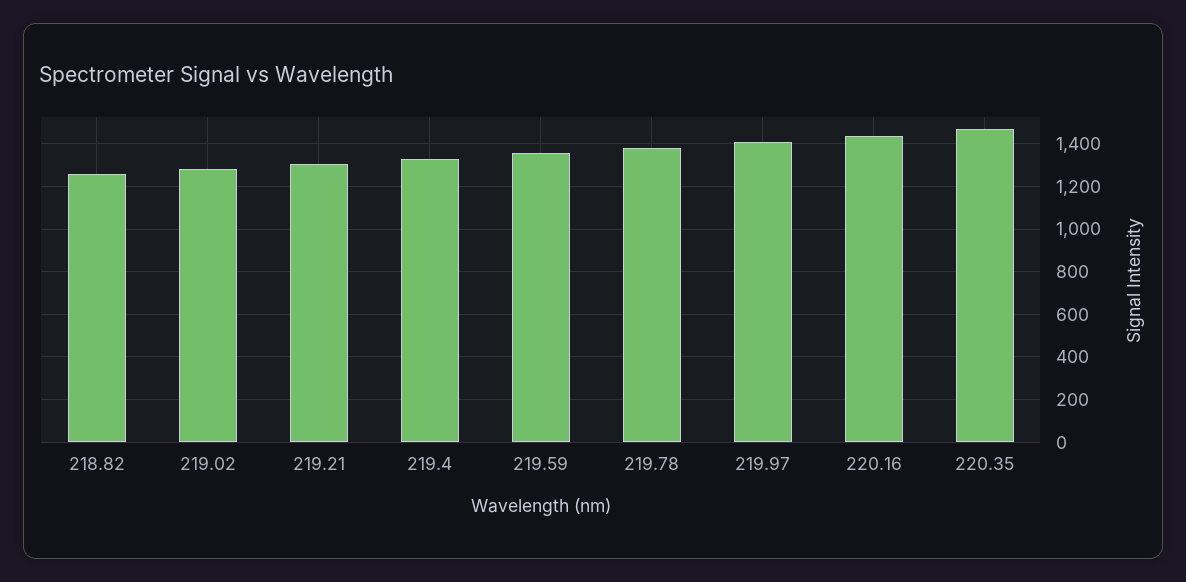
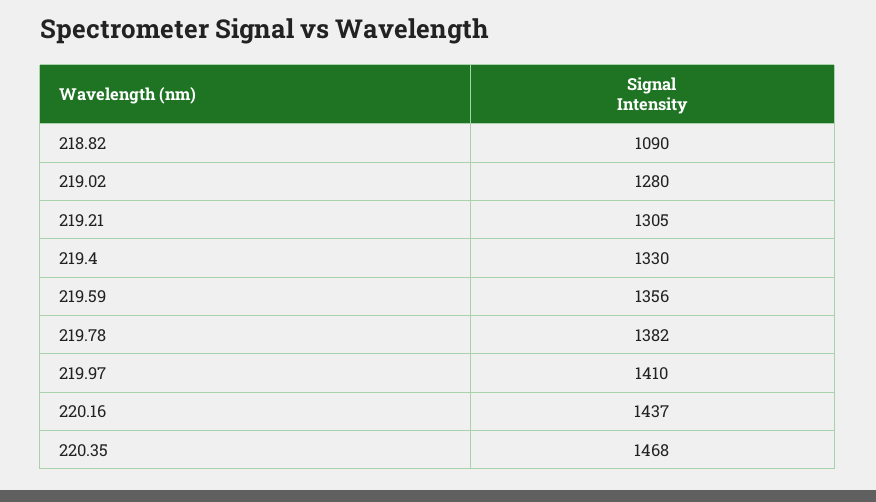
  {
-   "218.82": 1250,
+   "218.82": 1090,
    "219.02": 1280,
    "219.21": 1305,
    "219.4": 1330,
    "219.59": 1356,
    "219.78": 1382,
    "219.97": 1410,
    "220.16": 1437,
    "220.35": 1468
  }

